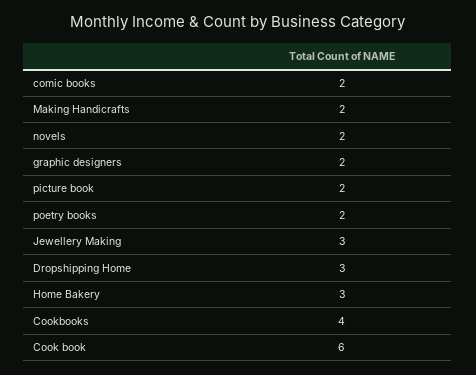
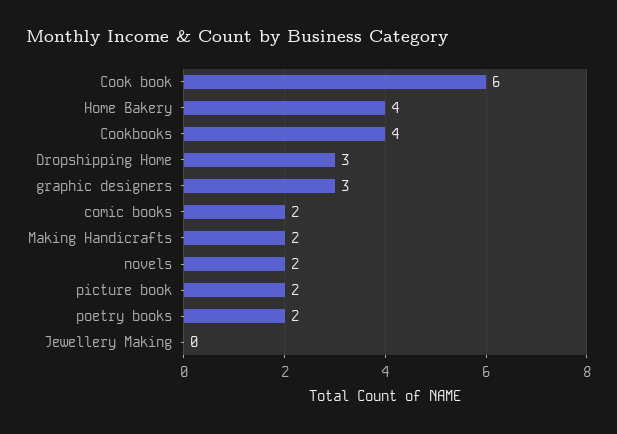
  {
    "comic books": 2,
    "Making Handicrafts": 2,
    "novels": 2,
-   "graphic designers": 2,
+   "graphic designers": 3,
    "picture book": 2,
    "poetry books": 2,
-   "Jewellery Making": 3,
+   "Jewellery Making": 0,
    "Dropshipping Home": 3,
-   "Home Bakery": 3,
+   "Home Bakery": 4,
    "Cookbooks": 4,
    "Cook book": 6
  }

